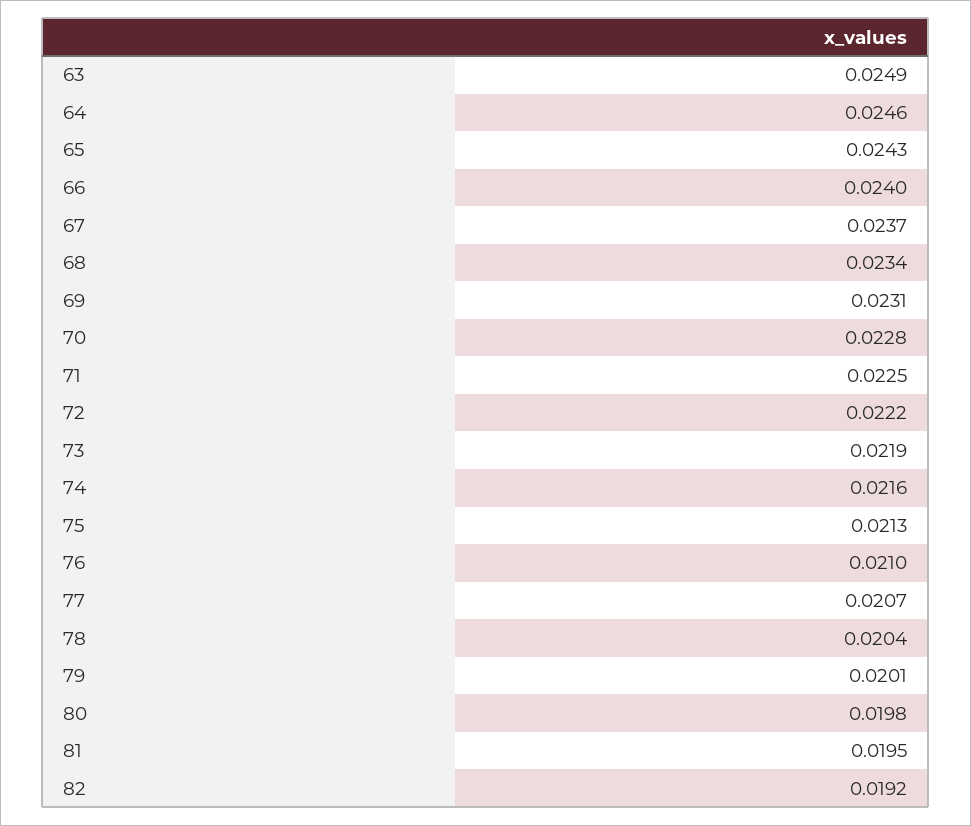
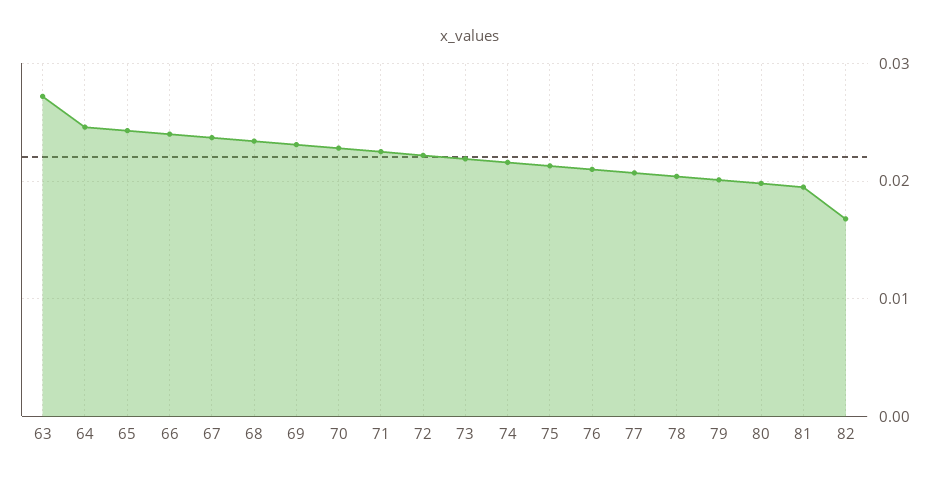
  {
-   "63": 0.0249,
+   "63": 0.027,
    "64": 0.0246,
    "65": 0.0243,
    "66": 0.024,
    "67": 0.0237,
    "68": 0.0234,
    "69": 0.0231,
    "70": 0.0228,
    "71": 0.0225,
    "72": 0.0222,
    "73": 0.0219,
    "74": 0.0216,
    "75": 0.0213,
    "76": 0.021,
    "77": 0.0207,
    "78": 0.0204,
    "79": 0.0201,
    "80": 0.0198,
    "81": 0.0195,
-   "82": 0.0192
+   "82": 0.017
  }

